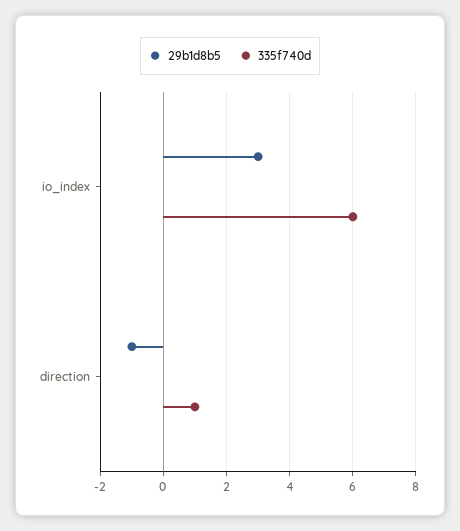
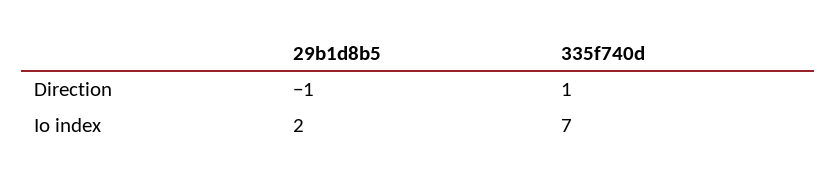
  {
    "29b1d8b5": {
-     "io_index": 3,
+     "io_index": 2,
      "direction": -1
    },
    "335f740d": {
-     "io_index": 6,
+     "io_index": 7,
      "direction": 1
    }
  }

